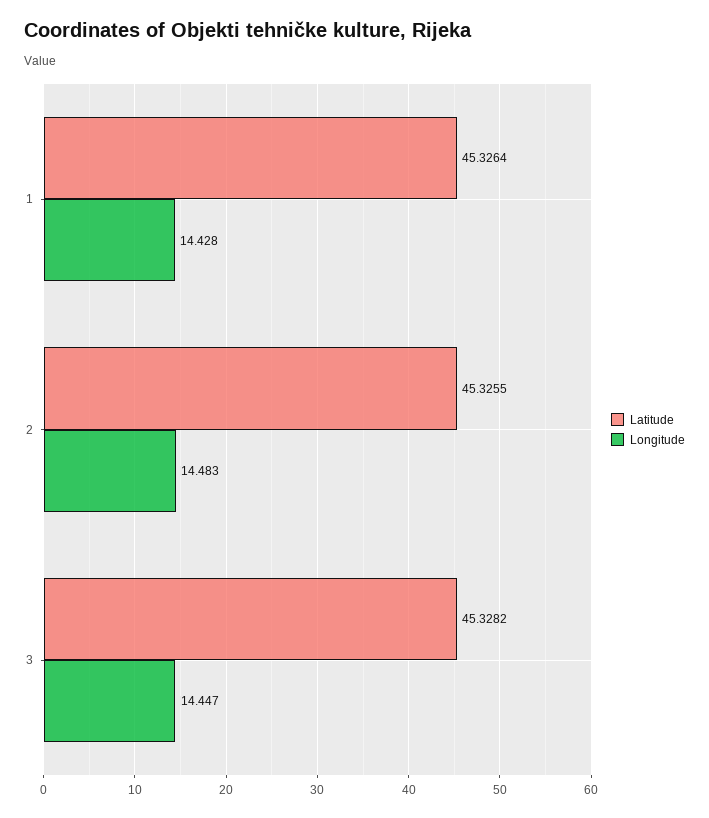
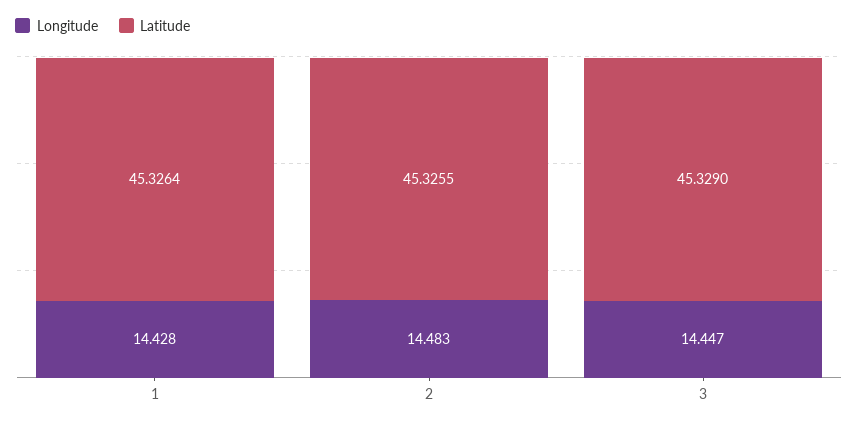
  {
    "Latitude": {
      "1": 45.3264,
      "2": 45.3255,
-     "3": 45.3282
+     "3": 45.329
    },
    "Longitude": {
      "1": 14.428,
      "2": 14.483,
      "3": 14.447
    }
  }

